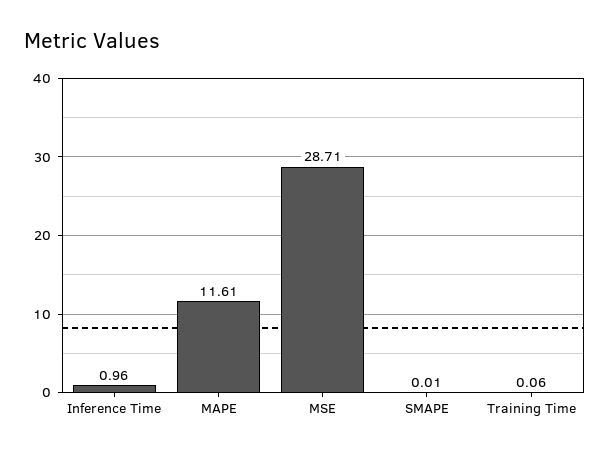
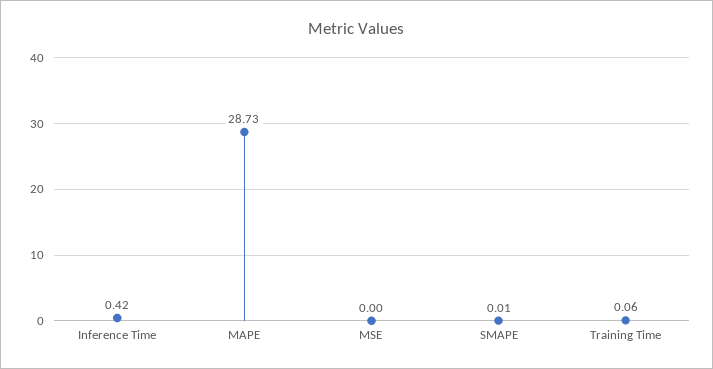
  {
-   "Inference Time": 0.96,
+   "Inference Time": 0.42,
-   "MAPE": 11.61,
+   "MAPE": 28.73,
-   "MSE": 28.71,
+   "MSE": 0,
    "SMAPE": 0.01,
    "Training Time": 0.06
  }

